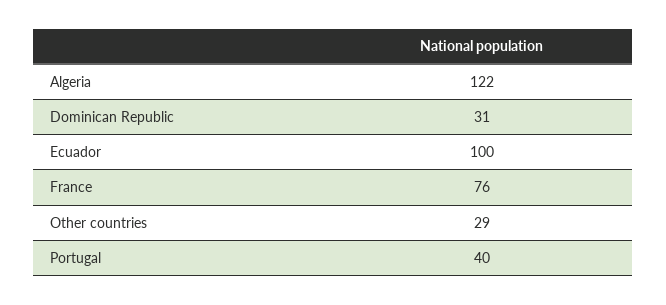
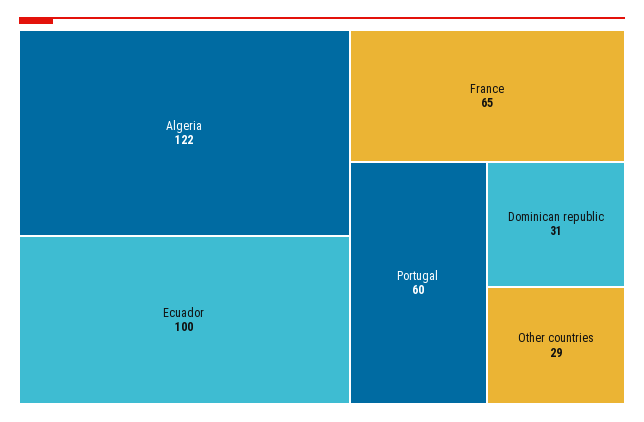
  {
    "Algeria": 122,
    "Dominican Republic": 31,
    "Ecuador": 100,
-   "France": 76,
+   "France": 65,
    "Other countries": 29,
-   "Portugal": 40
+   "Portugal": 60
  }

